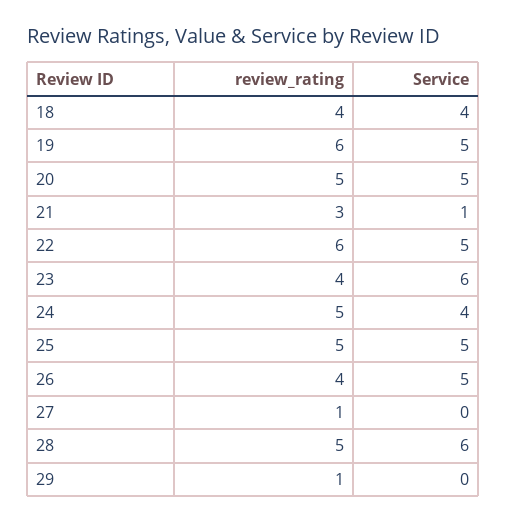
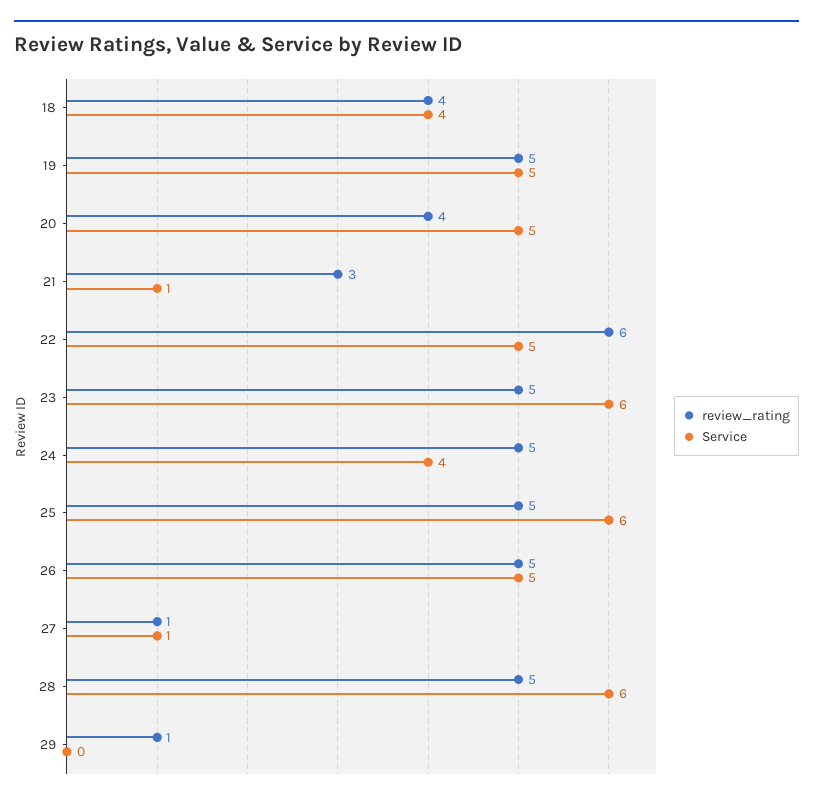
  {
    "review_rating": {
      "18": 4,
-     "19": 6,
+     "19": 5,
-     "20": 5,
+     "20": 4,
      "21": 3,
      "22": 6,
-     "23": 4,
+     "23": 5,
      "24": 5,
      "25": 5,
-     "26": 4,
+     "26": 5,
      "27": 1,
      "28": 5,
      "29": 1
    },
    "Service": {
      "18": 4,
      "19": 5,
      "20": 5,
      "21": 1,
      "22": 5,
      "23": 6,
      "24": 4,
-     "25": 5,
+     "25": 6,
      "26": 5,
-     "27": 0,
+     "27": 1,
      "28": 6,
      "29": 0
    }
  }

